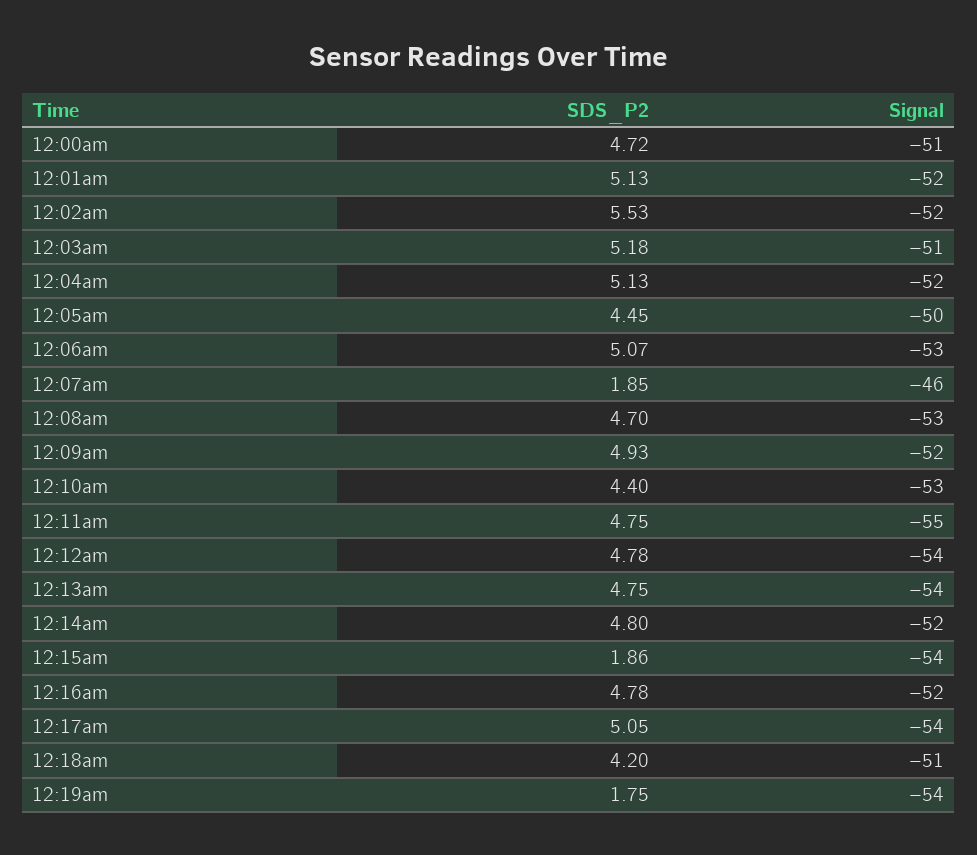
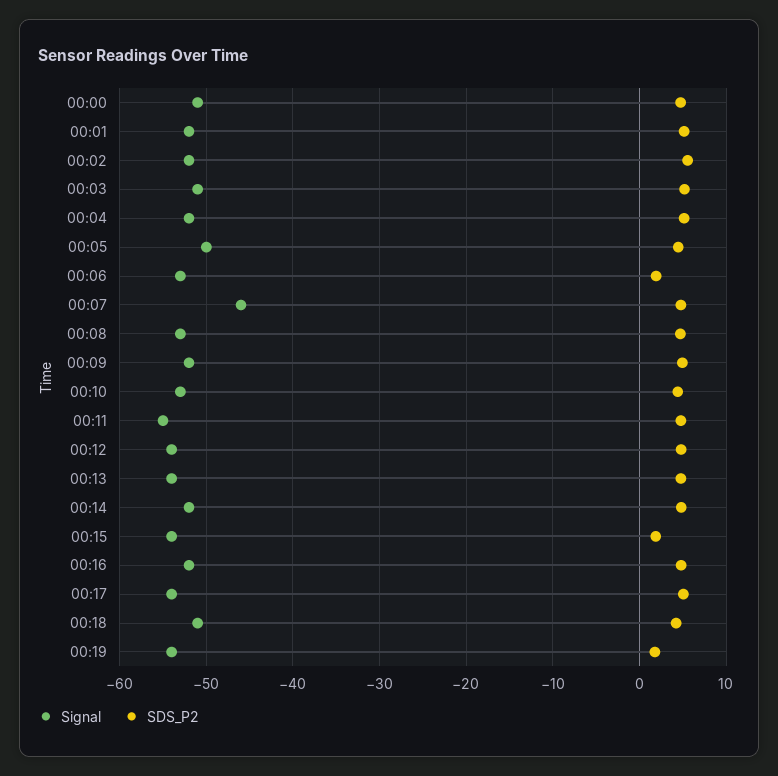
  {
    "SDS_P2": {
      "12:00am": 4.72,
      "12:01am": 5.13,
      "12:02am": 5.53,
      "12:03am": 5.18,
      "12:04am": 5.13,
      "12:05am": 4.45,
-     "12:06am": 5.07,
+     "12:06am": 2,
-     "12:07am": 1.85,
+     "12:07am": 5,
      "12:08am": 4.7,
      "12:09am": 4.93,
      "12:10am": 4.4,
      "12:11am": 4.75,
      "12:12am": 4.78,
      "12:13am": 4.75,
      "12:14am": 4.8,
      "12:15am": 1.86,
      "12:16am": 4.78,
      "12:17am": 5.05,
      "12:18am": 4.2,
      "12:19am": 1.75
    },
    "Signal": {
      "12:00am": -51,
      "12:01am": -52,
      "12:02am": -52,
      "12:03am": -51,
      "12:04am": -52,
      "12:05am": -50,
      "12:06am": -53,
      "12:07am": -46,
      "12:08am": -53,
      "12:09am": -52,
      "12:10am": -53,
      "12:11am": -55,
      "12:12am": -54,
      "12:13am": -54,
      "12:14am": -52,
      "12:15am": -54,
      "12:16am": -52,
      "12:17am": -54,
      "12:18am": -51,
      "12:19am": -54
    }
  }

